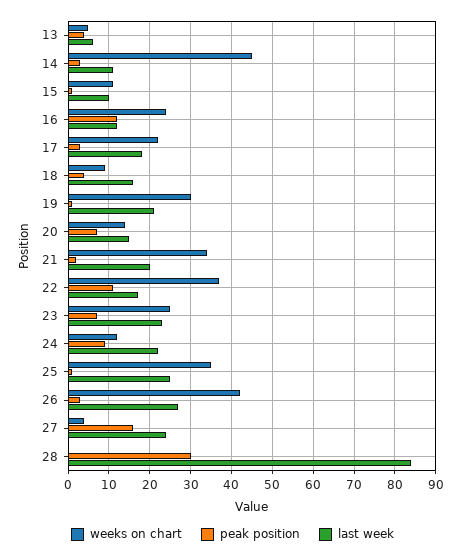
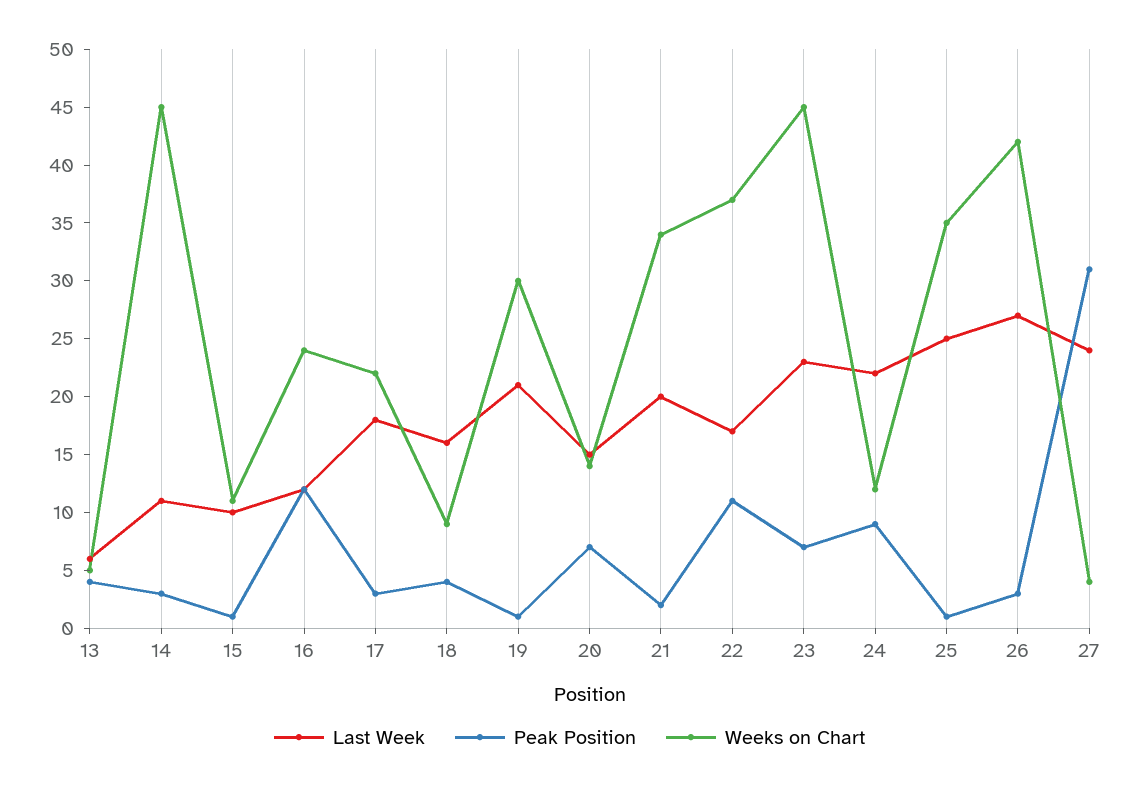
  {
    "weeks on chart": {
      "13": 5,
      "14": 45,
      "15": 11,
      "16": 24,
      "17": 22,
      "18": 9,
      "19": 30,
      "20": 14,
      "21": 34,
      "22": 37,
-     "23": 25,
+     "23": 45,
      "24": 12,
      "25": 35,
      "26": 42,
-     "27": 4,
+     "27": 4
-     "28": 0
    },
    "peak position": {
      "13": 4,
      "14": 3,
      "15": 1,
      "16": 12,
      "17": 3,
      "18": 4,
      "19": 1,
      "20": 7,
      "21": 2,
      "22": 11,
      "23": 7,
      "24": 9,
      "25": 1,
      "26": 3,
-     "27": 15,
+     "27": 31
-     "28": 30
    },
    "last week": {
      "13": 6,
      "14": 11,
      "15": 10,
      "16": 12,
      "17": 18,
      "18": 16,
      "19": 21,
      "20": 15,
      "21": 20,
      "22": 17,
      "23": 23,
      "24": 22,
      "25": 25,
      "26": 27,
-     "27": 24,
+     "27": 24
-     "28": 85
    }
  }

